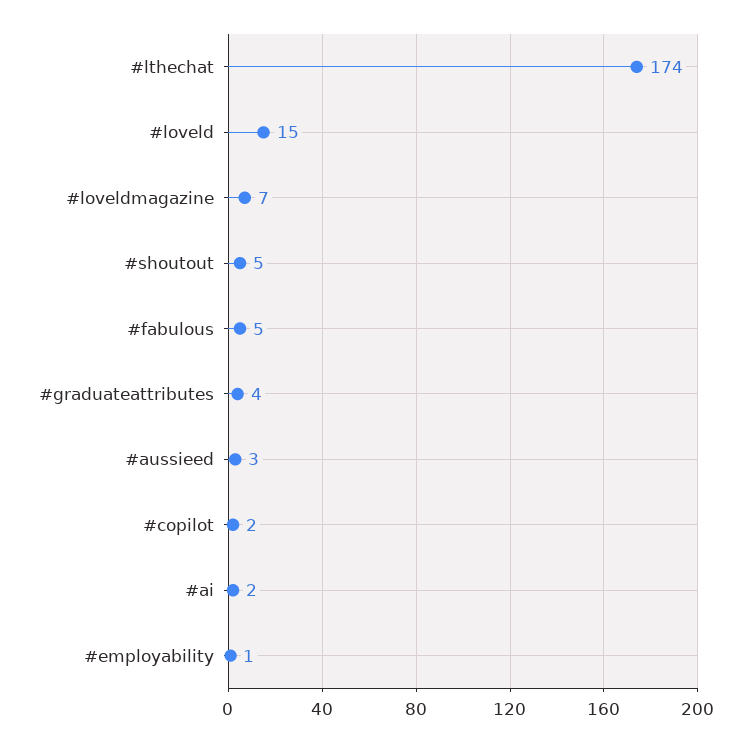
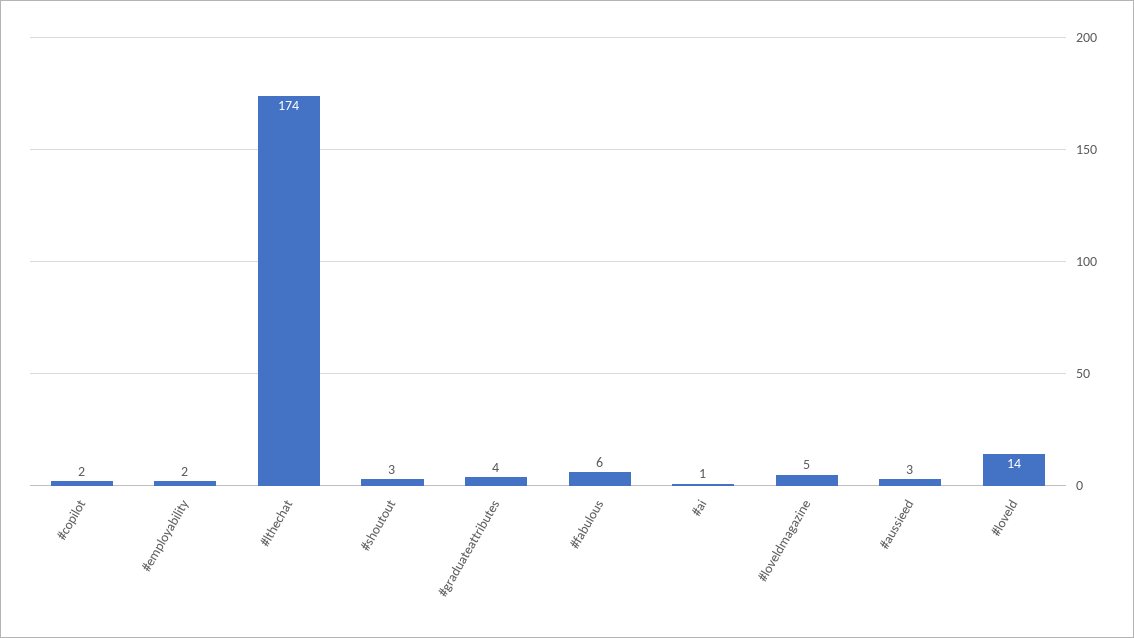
  {
    "#lthechat": 174,
-   "#loveld": 15,
+   "#loveld": 14,
-   "#loveldmagazine": 7,
+   "#loveldmagazine": 5,
-   "#shoutout": 5,
+   "#shoutout": 3,
-   "#fabulous": 5,
+   "#fabulous": 6,
    "#graduateattributes": 4,
    "#aussieed": 3,
    "#copilot": 2,
-   "#ai": 2,
+   "#ai": 1,
-   "#employability": 1
+   "#employability": 2
  }

